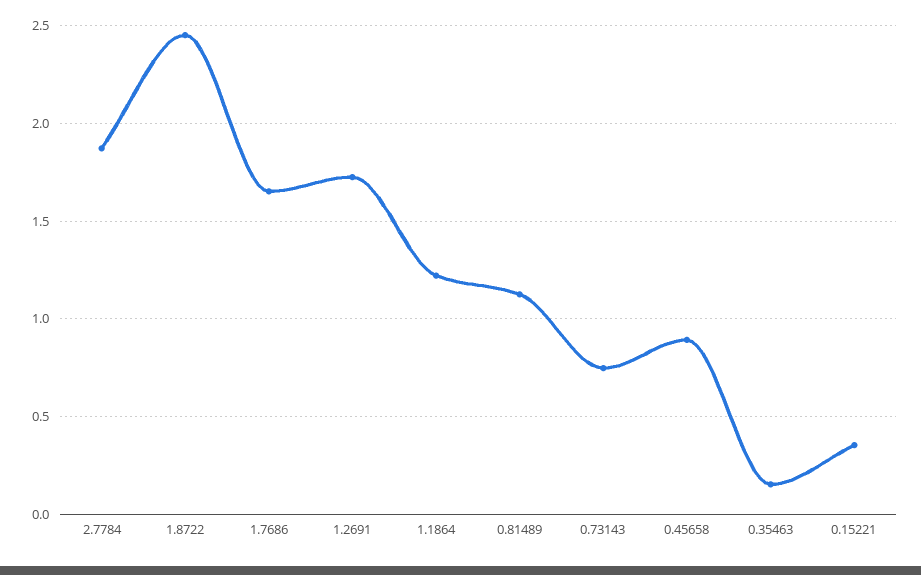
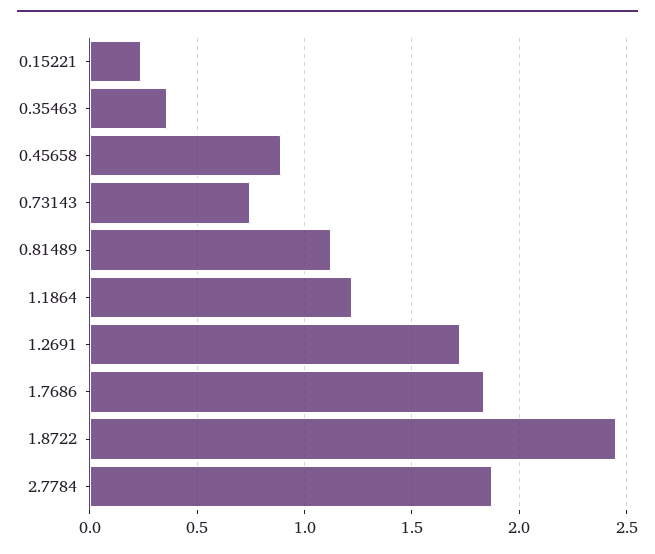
  {
    "2.7784": 1.85,
    "1.8722": 2.45,
-   "1.7686": 1.65,
+   "1.7686": 1.85,
    "1.2691": 1.75,
    "1.1864": 1.2,
    "0.81489": 1.15,
    "0.73143": 0.75,
    "0.45658": 0.9,
-   "0.35463": 0.15,
+   "0.35463": 0.35,
-   "0.15221": 0.35
+   "0.15221": 0.25
  }

